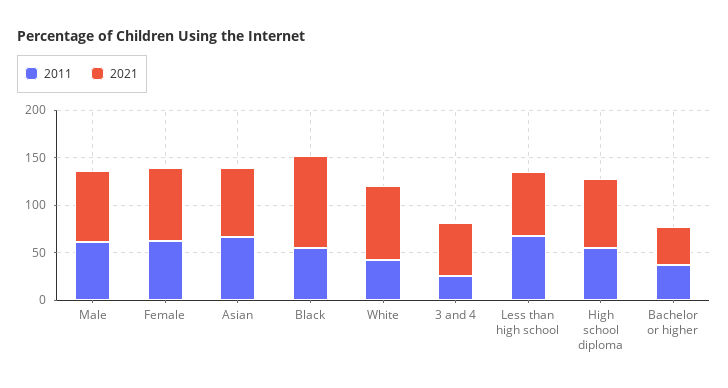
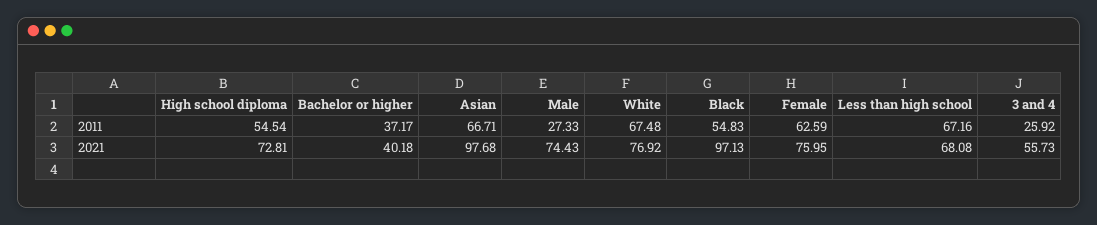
  {
    "2011": {
-     "Male": 60,
+     "Male": 27.33,
      "Female": 62.59,
      "Asian": 66.71,
      "Black": 54.83,
-     "White": 40,
+     "White": 67.48,
      "3 and 4": 25.92,
      "Less than high school": 67.16,
      "High school diploma": 54.54,
      "Bachelor or higher": 37.17
    },
    "2021": {
      "Male": 74.43,
      "Female": 75.95,
-     "Asian": 70,
+     "Asian": 97.68,
      "Black": 97.13,
      "White": 76.92,
      "3 and 4": 55.73,
      "Less than high school": 68.08,
      "High school diploma": 72.81,
      "Bachelor or higher": 40.18
    }
  }

